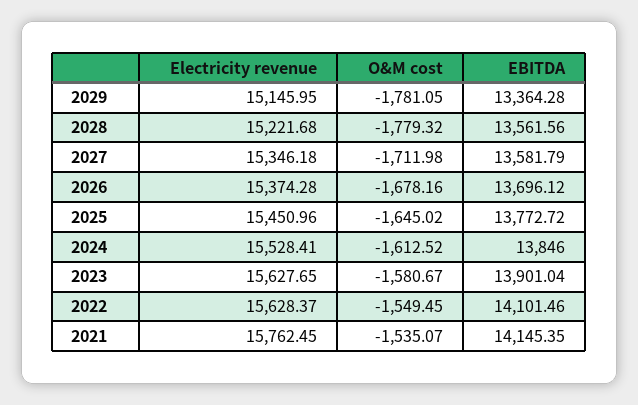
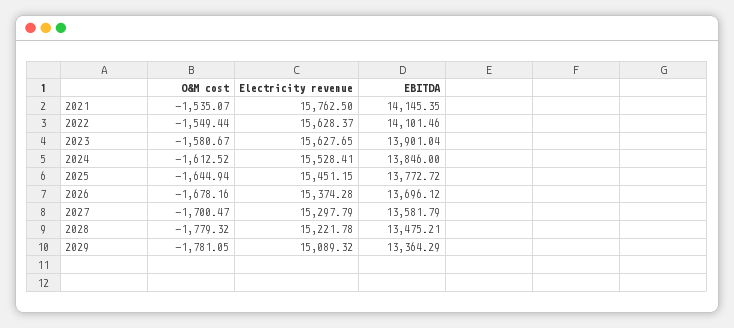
  {
    "Electricity revenue": {
-     "2029": 15145.95,
+     "2029": 15089.32,
-     "2028": 15221.68,
+     "2028": 15221.78,
-     "2027": 15346.18,
+     "2027": 15297.79,
      "2026": 15374.28,
-     "2025": 15450.96,
+     "2025": 15451.15,
      "2024": 15528.41,
      "2023": 15627.65,
      "2022": 15628.37,
-     "2021": 15762.45
+     "2021": 15762.5
    },
    "O&M cost": {
      "2029": -1781.05,
      "2028": -1779.32,
-     "2027": -1711.98,
+     "2027": -1700.47,
      "2026": -1678.16,
-     "2025": -1645.02,
+     "2025": -1644.94,
      "2024": -1612.52,
      "2023": -1580.67,
-     "2022": -1549.45,
+     "2022": -1549.44,
      "2021": -1535.07
    },
    "EBITDA": {
-     "2029": 13364.28,
+     "2029": 13364.29,
-     "2028": 13561.56,
+     "2028": 13475.21,
      "2027": 13581.79,
      "2026": 13696.12,
      "2025": 13772.72,
      "2024": 13846,
      "2023": 13901.04,
      "2022": 14101.46,
      "2021": 14145.35
    }
  }

